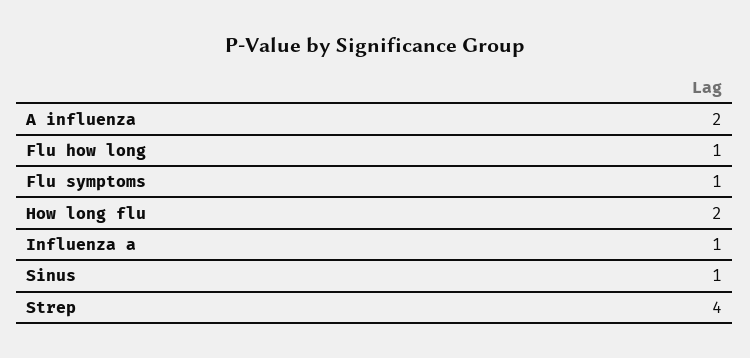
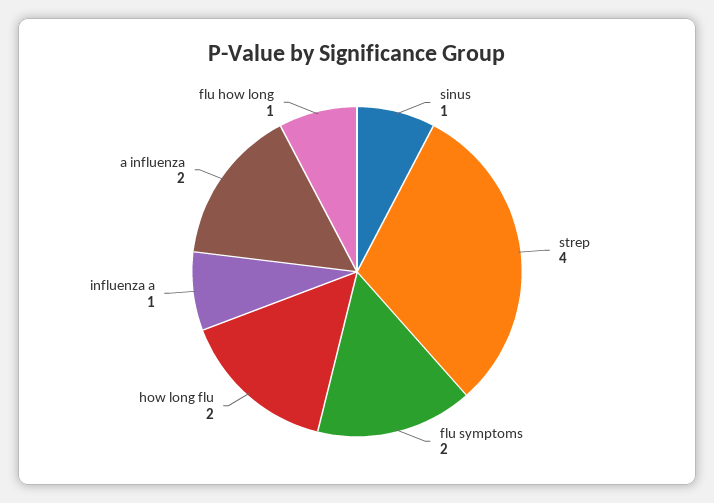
  {
    "A influenza": 2,
    "Flu how long": 1,
-   "Flu symptoms": 1,
+   "Flu symptoms": 2,
    "How long flu": 2,
    "Influenza a": 1,
    "Sinus": 1,
    "Strep": 4
  }

